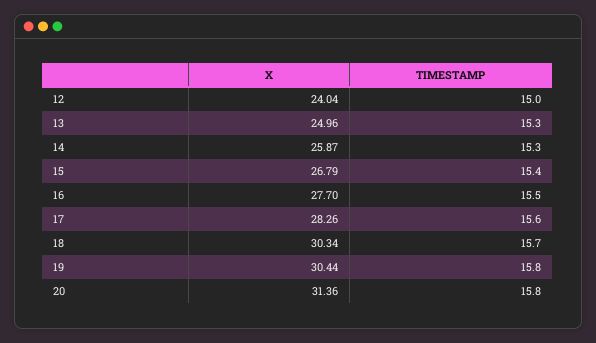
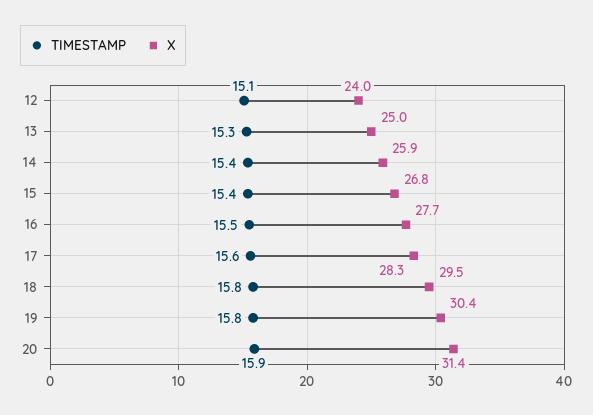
  {
    "X": {
      "12": 24.04,
      "13": 24.96,
      "14": 25.87,
      "15": 26.79,
      "16": 27.7,
      "17": 28.26,
-     "18": 30.34,
+     "18": 29.5,
      "19": 30.44,
      "20": 31.36
    },
    "TIMESTAMP": {
-     "12": 15,
+     "12": 15.1,
      "13": 15.3,
-     "14": 15.3,
+     "14": 15.4,
      "15": 15.4,
      "16": 15.5,
      "17": 15.6,
-     "18": 15.7,
+     "18": 15.8,
      "19": 15.8,
-     "20": 15.8
+     "20": 15.9
    }
  }

